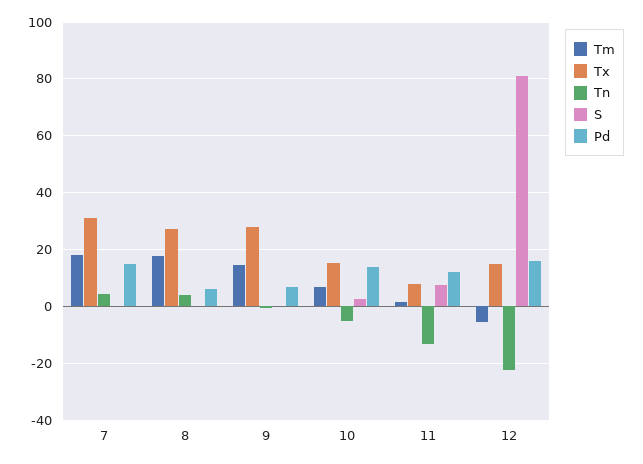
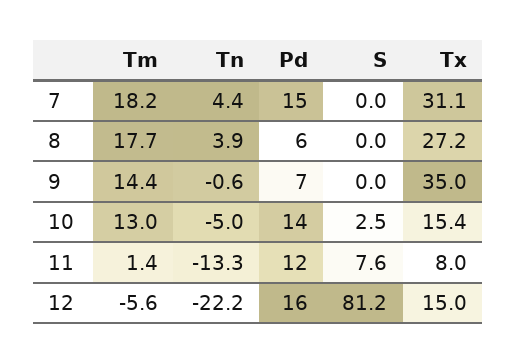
  {
    "Tm": {
      "7": 18.2,
      "8": 17.7,
      "9": 14.4,
-     "10": 7.5,
+     "10": 13,
      "11": 1.4,
      "12": -5.6
    },
    "Tx": {
      "7": 31.1,
      "8": 27.2,
-     "9": 27.5,
+     "9": 35,
      "10": 15.4,
      "11": 8,
      "12": 15
    },
    "Tn": {
      "7": 4.4,
      "8": 3.9,
      "9": -0.6,
      "10": -5,
      "11": -13.3,
      "12": -22.2
    },
    "S": {
      "7": 0,
      "8": 0,
      "9": 0,
      "10": 2.5,
      "11": 7.6,
      "12": 81.2
    },
    "Pd": {
      "7": 15,
      "8": 6,
      "9": 7,
      "10": 14,
      "11": 12,
      "12": 16
    }
  }

